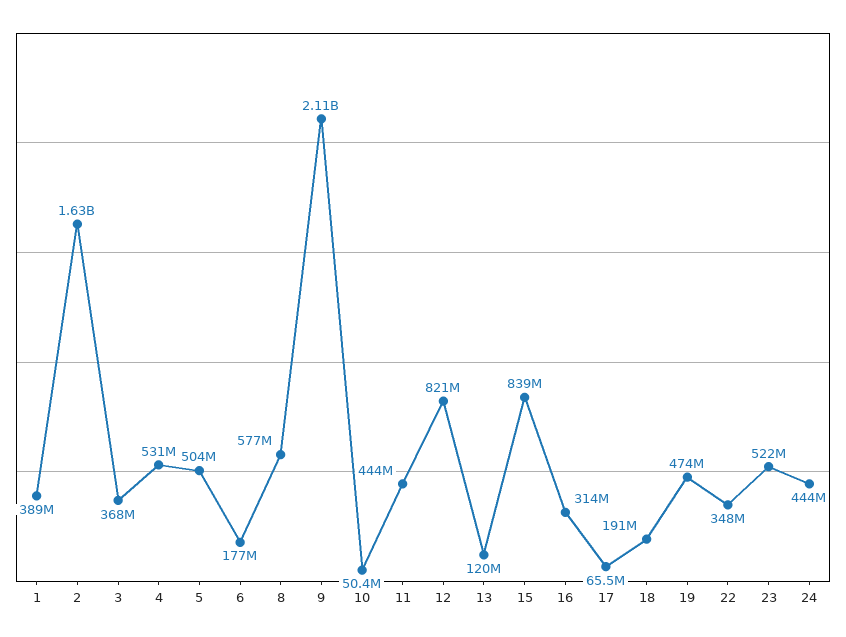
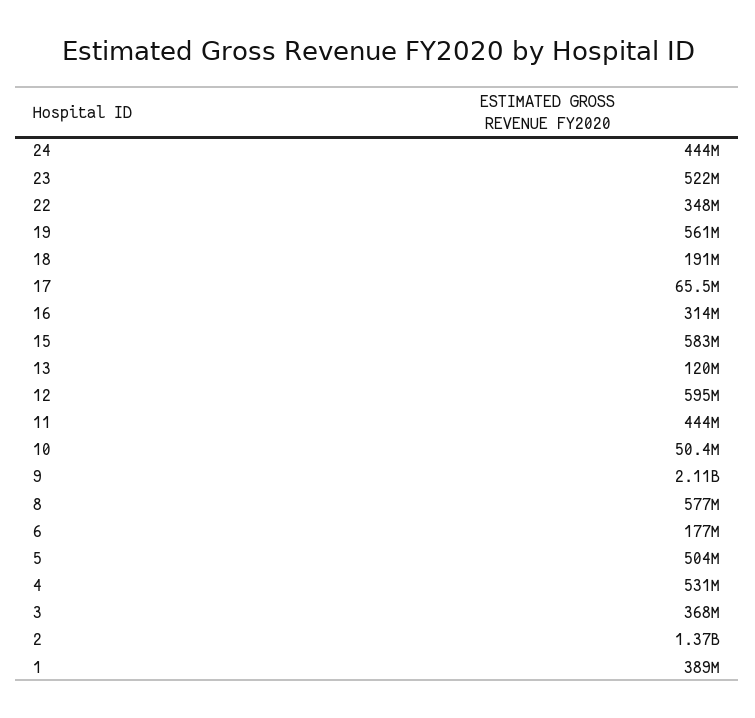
  {
    "1": 389000000,
-   "2": 1630000000,
+   "2": 1370000000,
    "3": 368000000,
    "4": 531000000,
    "5": 504000000,
    "6": 177000000,
    "8": 577000000,
    "9": 2110000000,
    "10": 50400000,
    "11": 444000000,
-   "12": 821000000,
+   "12": 595000000,
    "13": 120000000,
-   "15": 839000000,
+   "15": 583000000,
    "16": 314000000,
    "17": 65500000,
    "18": 191000000,
-   "19": 474000000,
+   "19": 561000000,
    "22": 348000000,
    "23": 522000000,
    "24": 444000000
  }

